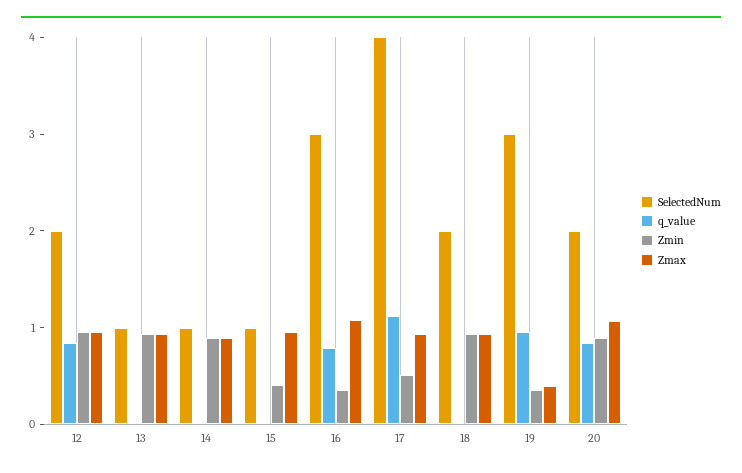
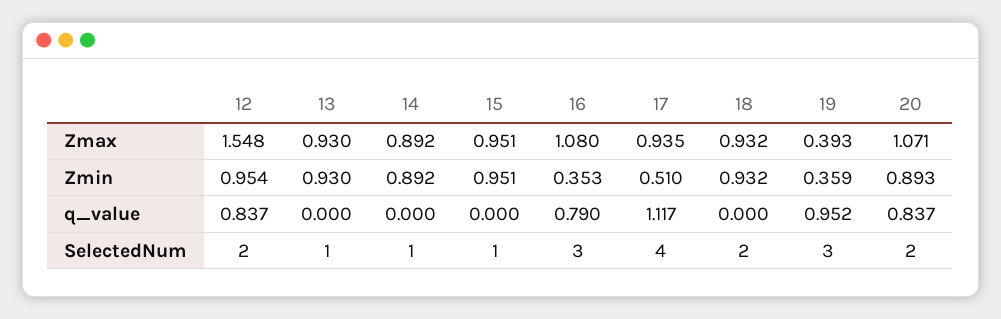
  {
    "SelectedNum": {
      "12": 2,
      "13": 1,
      "14": 1,
      "15": 1,
      "16": 3,
      "17": 4,
      "18": 2,
      "19": 3,
      "20": 2
    },
    "q_value": {
      "12": 0.837,
      "13": 0,
      "14": 0,
      "15": 0,
      "16": 0.79,
      "17": 1.117,
      "18": 0,
      "19": 0.952,
      "20": 0.837
    },
    "Zmin": {
      "12": 0.954,
      "13": 0.93,
      "14": 0.892,
-     "15": 0.4,
+     "15": 0.951,
      "16": 0.353,
      "17": 0.51,
      "18": 0.932,
      "19": 0.359,
      "20": 0.893
    },
    "Zmax": {
-     "12": 1,
+     "12": 1.548,
      "13": 0.93,
      "14": 0.892,
      "15": 0.951,
      "16": 1.08,
      "17": 0.935,
      "18": 0.932,
      "19": 0.393,
      "20": 1.071
    }
  }

